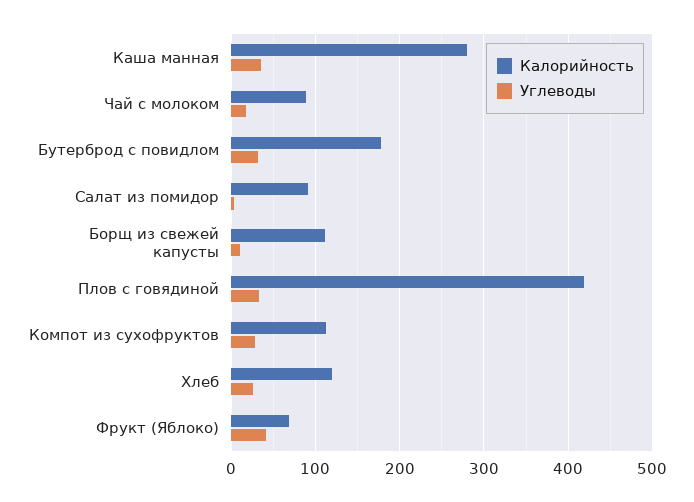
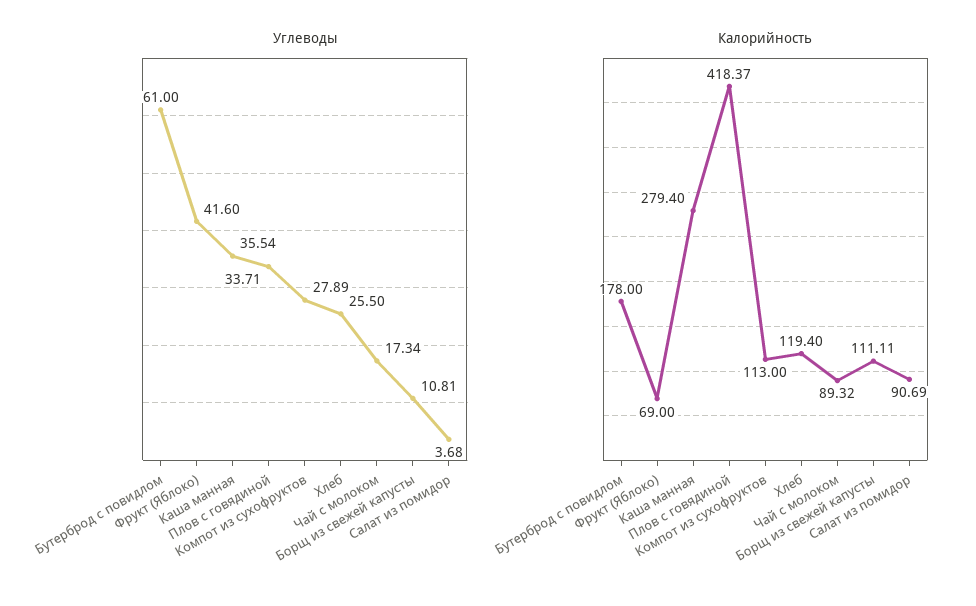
  {
    "Калорийность": {
      "Каша манная": 279.4,
      "Чай с молоком": 89.32,
      "Бутерброд с повидлом": 178,
      "Салат из помидор": 90.69,
      "Борщ из свежей капусты": 111.11,
      "Плов с говядиной": 418.37,
      "Компот из сухофруктов": 113,
      "Хлеб": 119.4,
      "Фрукт (Яблоко)": 69
    },
    "Углеводы": {
      "Каша манная": 35.54,
      "Чай с молоком": 17.34,
-     "Бутерброд с повидлом": 30,
+     "Бутерброд с повидлом": 61,
      "Салат из помидор": 3.68,
      "Борщ из свежей капусты": 10.81,
      "Плов с говядиной": 33.71,
      "Компот из сухофруктов": 27.89,
      "Хлеб": 25.5,
      "Фрукт (Яблоко)": 41.6
    }
  }

